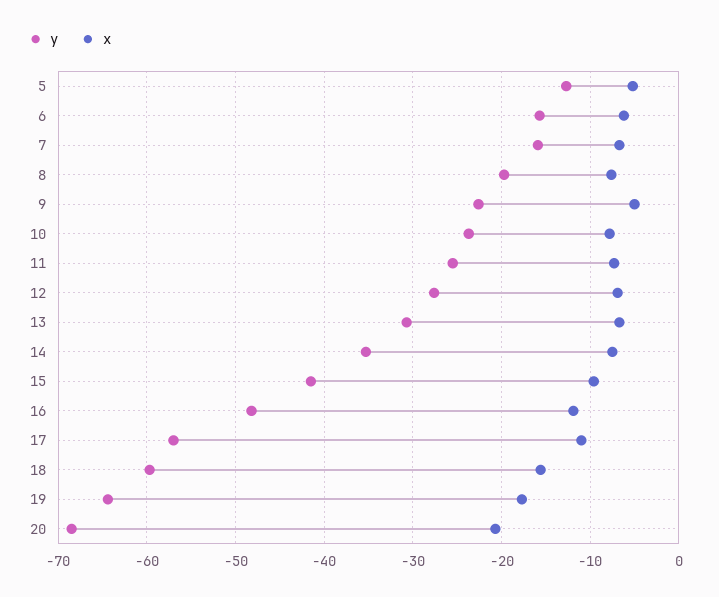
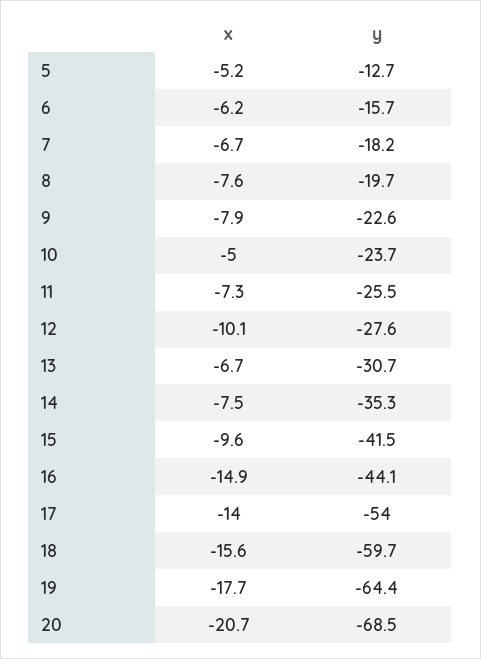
  {
    "y": {
      "5": -12.7,
      "6": -15.7,
-     "7": -16,
+     "7": -18.2,
      "8": -19.7,
      "9": -22.6,
      "10": -23.7,
      "11": -25.5,
      "12": -27.6,
      "13": -30.7,
      "14": -35.3,
      "15": -41.5,
-     "16": -48,
+     "16": -44.1,
-     "17": -57,
+     "17": -54,
      "18": -59.7,
      "19": -64.4,
      "20": -68.5
    },
    "x": {
      "5": -5.2,
      "6": -6.2,
      "7": -6.7,
      "8": -7.6,
-     "9": -5,
+     "9": -7.9,
-     "10": -8,
+     "10": -5,
      "11": -7.3,
-     "12": -7,
+     "12": -10.1,
      "13": -6.7,
      "14": -7.5,
      "15": -9.6,
-     "16": -12,
+     "16": -14.9,
-     "17": -11,
+     "17": -14,
      "18": -15.6,
      "19": -17.7,
      "20": -20.7
    }
  }

